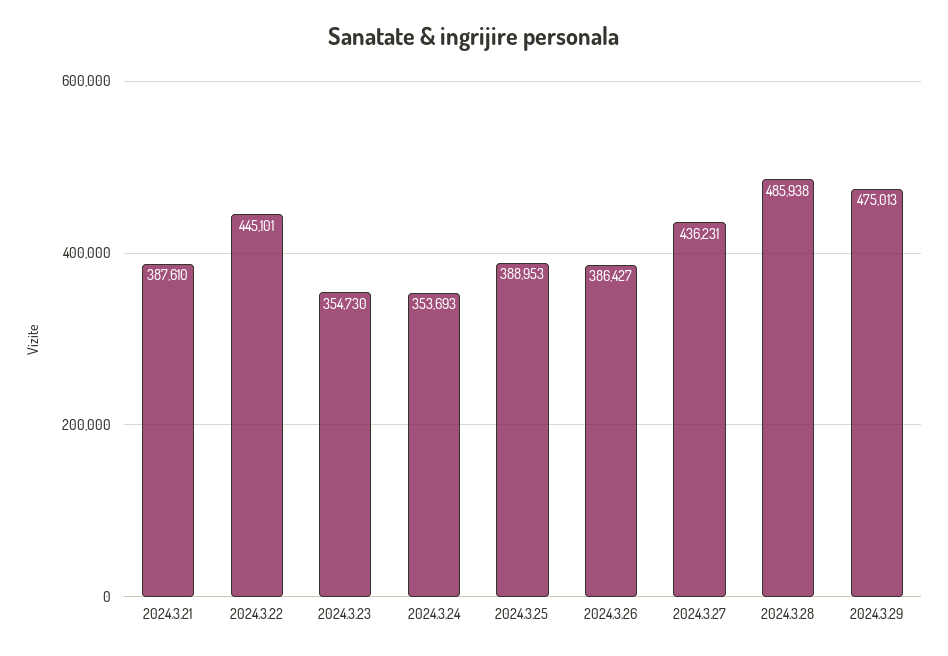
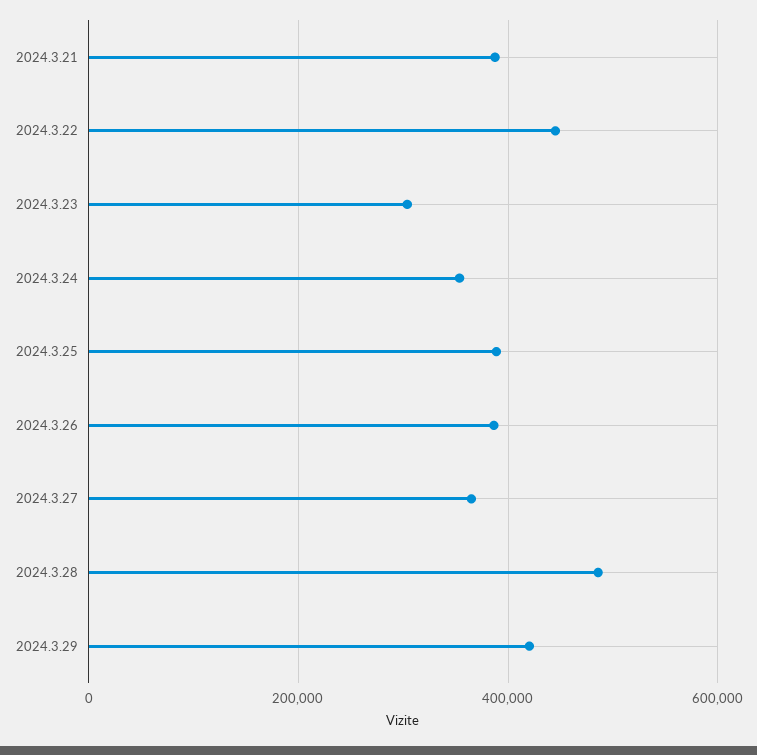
  {
    "2024.3.21": 387610,
    "2024.3.22": 445101,
-   "2024.3.23": 354730,
+   "2024.3.23": 300000,
    "2024.3.24": 353693,
    "2024.3.25": 388953,
    "2024.3.26": 386427,
-   "2024.3.27": 436231,
+   "2024.3.27": 360000,
    "2024.3.28": 485938,
-   "2024.3.29": 475013
+   "2024.3.29": 420000
  }

